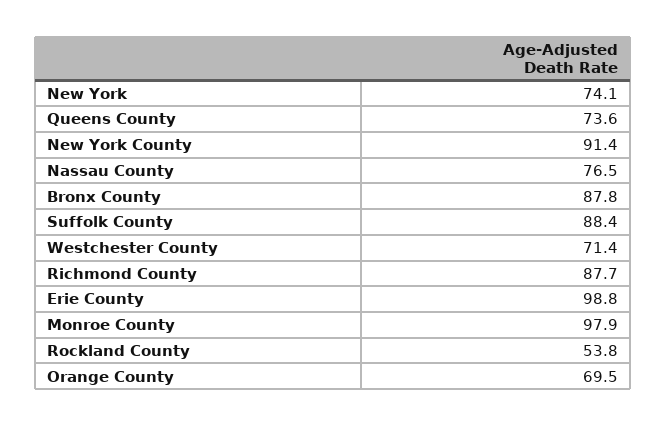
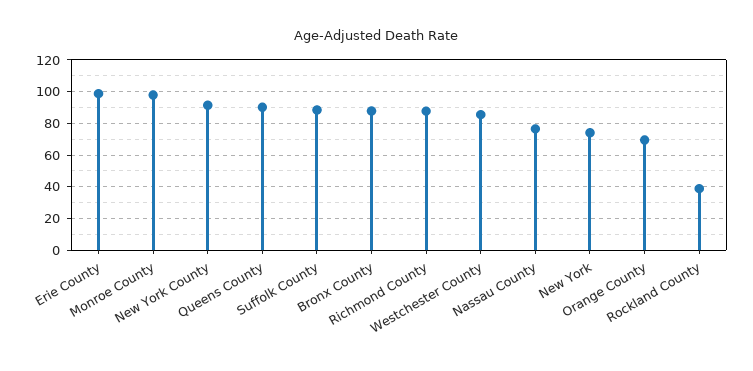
  {
    "New York": 74.1,
-   "Queens County": 73.6,
+   "Queens County": 90,
    "New York County": 91.4,
    "Nassau County": 76.5,
    "Bronx County": 87.8,
    "Suffolk County": 88.4,
-   "Westchester County": 71.4,
+   "Westchester County": 85,
    "Richmond County": 87.7,
    "Erie County": 98.8,
    "Monroe County": 97.9,
-   "Rockland County": 53.8,
+   "Rockland County": 40,
    "Orange County": 69.5
  }

